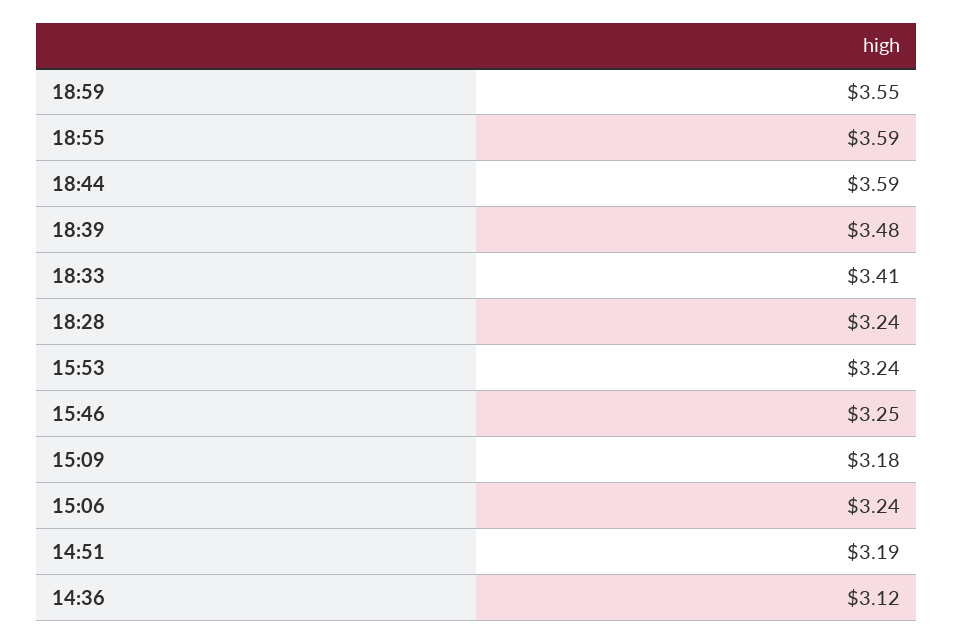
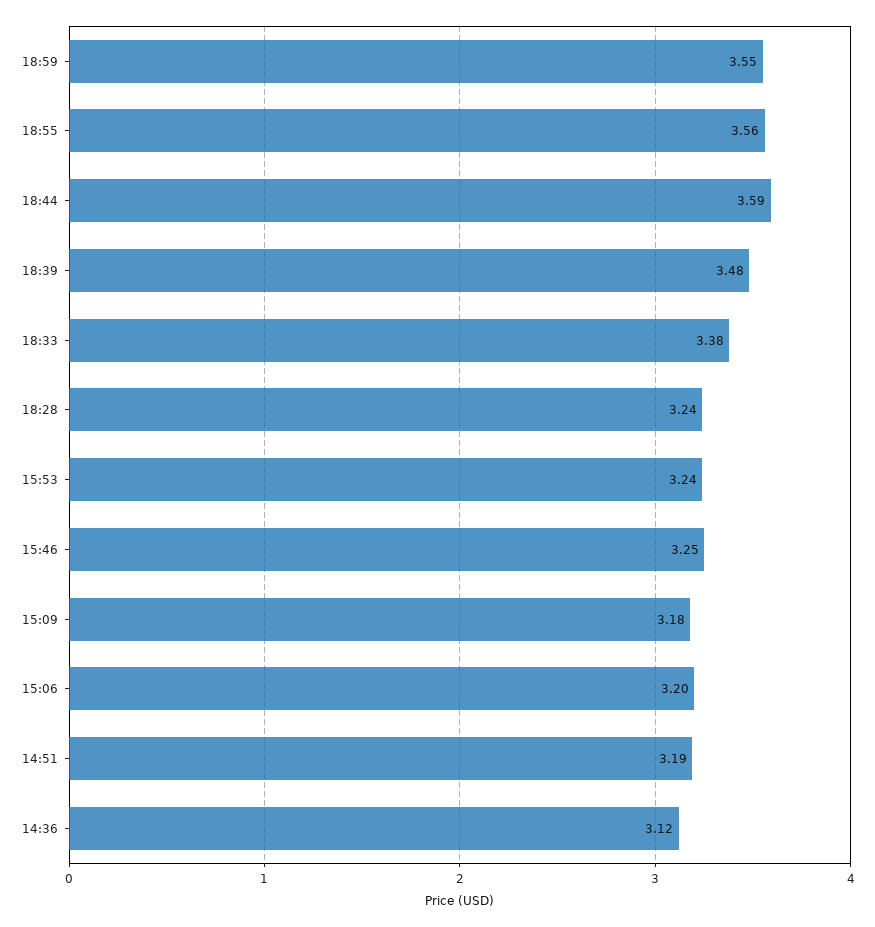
  {
    "18:59": 3.55,
-   "18:55": 3.59,
+   "18:55": 3.56,
    "18:44": 3.59,
    "18:39": 3.48,
-   "18:33": 3.41,
+   "18:33": 3.38,
    "18:28": 3.24,
    "15:53": 3.24,
    "15:46": 3.25,
    "15:09": 3.18,
-   "15:06": 3.24,
+   "15:06": 3.2,
    "14:51": 3.19,
    "14:36": 3.12
  }

